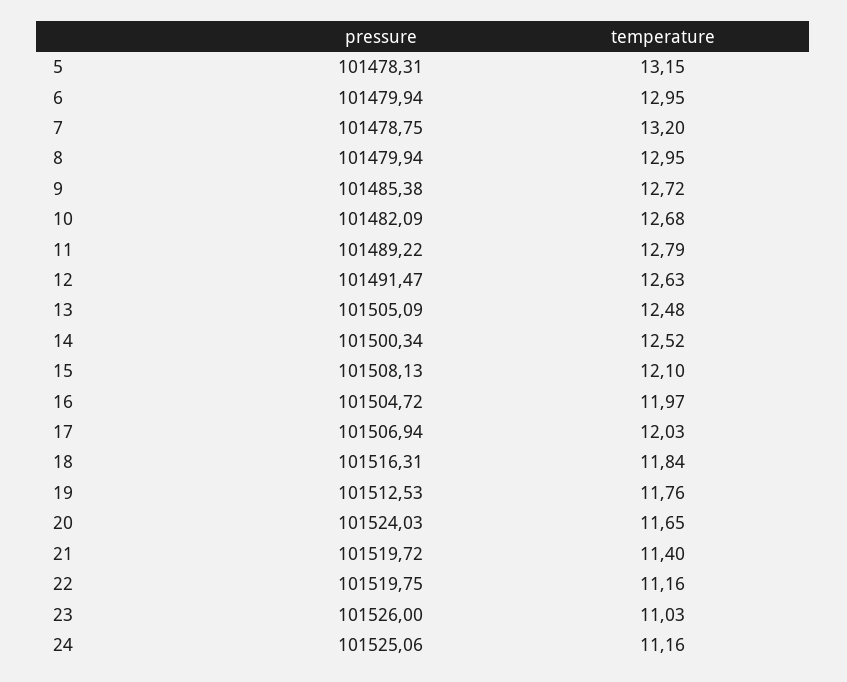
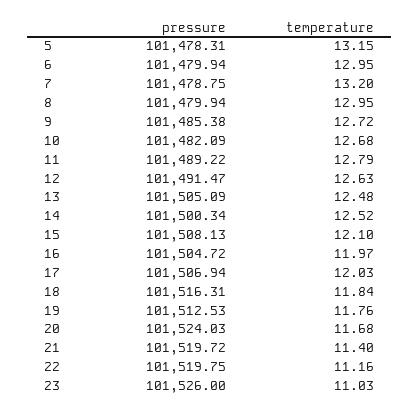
  {
    "pressure": {
      "5": 101478.31,
      "6": 101479.94,
      "7": 101478.75,
      "8": 101479.94,
      "9": 101485.38,
      "10": 101482.09,
      "11": 101489.22,
      "12": 101491.47,
      "13": 101505.09,
      "14": 101500.34,
      "15": 101508.13,
      "16": 101504.72,
      "17": 101506.94,
      "18": 101516.31,
      "19": 101512.53,
      "20": 101524.03,
      "21": 101519.72,
      "22": 101519.75,
-     "23": 101526,
+     "23": 101526
-     "24": 101525.06
    },
    "temperature": {
      "5": 13.15,
      "6": 12.95,
      "7": 13.2,
      "8": 12.95,
      "9": 12.72,
      "10": 12.68,
      "11": 12.79,
      "12": 12.63,
      "13": 12.48,
      "14": 12.52,
      "15": 12.1,
      "16": 11.97,
      "17": 12.03,
      "18": 11.84,
      "19": 11.76,
-     "20": 11.65,
+     "20": 11.68,
      "21": 11.4,
      "22": 11.16,
-     "23": 11.03,
+     "23": 11.03
-     "24": 11.16
    }
  }

